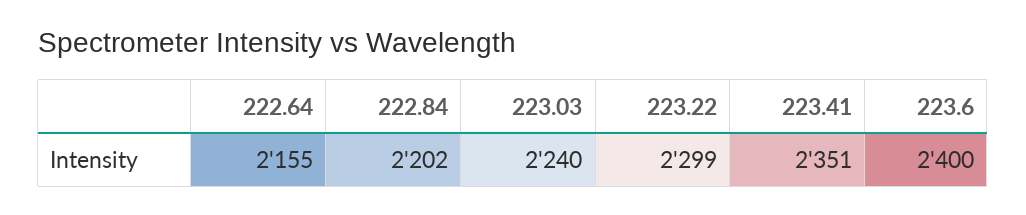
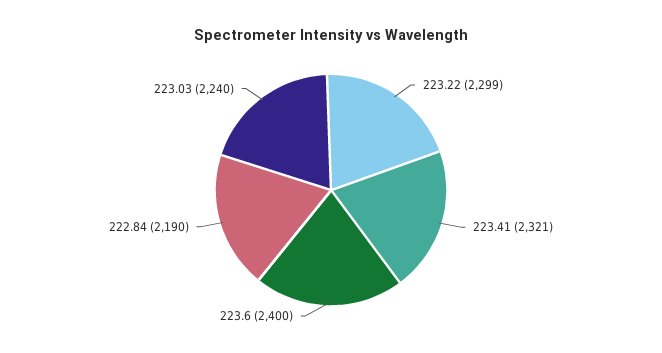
  {
-   "222.64": 2155,
-   "222.84": 2202,
+   "222.84": 2190,
    "223.03": 2240,
    "223.22": 2299,
-   "223.41": 2351,
+   "223.41": 2321,
    "223.6": 2400
  }

